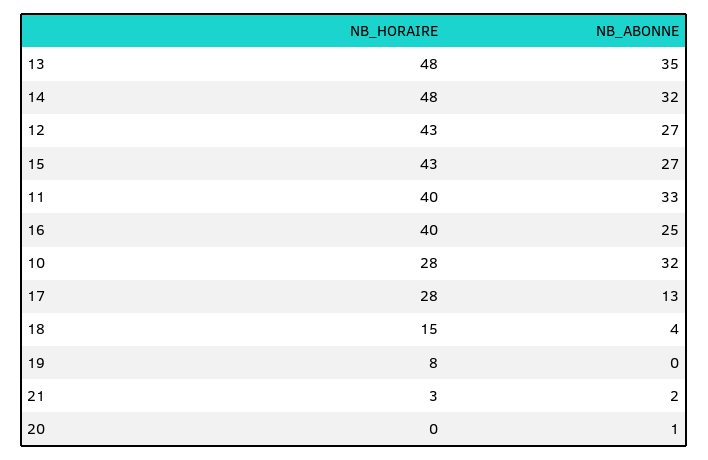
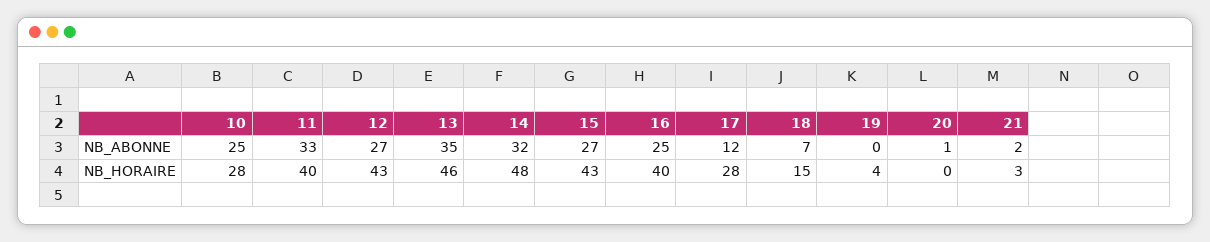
  {
    "NB_HORAIRE": {
-     "13": 48,
+     "13": 46,
      "14": 48,
      "12": 43,
      "15": 43,
      "11": 40,
      "16": 40,
      "10": 28,
      "17": 28,
      "18": 15,
-     "19": 8,
+     "19": 4,
      "21": 3,
      "20": 0
    },
    "NB_ABONNE": {
      "13": 35,
      "14": 32,
      "12": 27,
      "15": 27,
      "11": 33,
      "16": 25,
-     "10": 32,
+     "10": 25,
-     "17": 13,
+     "17": 12,
-     "18": 4,
+     "18": 7,
      "19": 0,
      "21": 2,
      "20": 1
    }
  }

